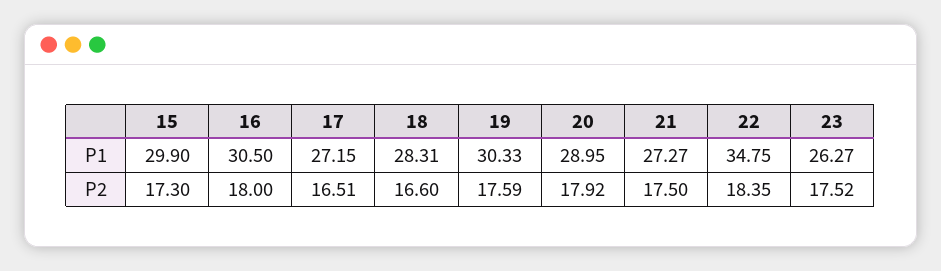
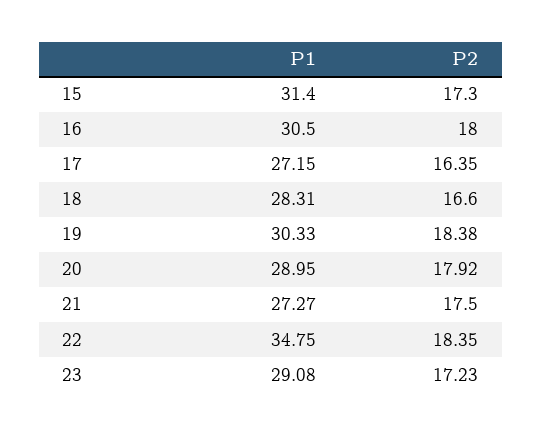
  {
    "15": {
-     "P1": 29.9,
+     "P1": 31.4,
      "P2": 17.3
    },
    "16": {
      "P1": 30.5,
      "P2": 18
    },
    "17": {
      "P1": 27.15,
-     "P2": 16.51
+     "P2": 16.35
    },
    "18": {
      "P1": 28.31,
      "P2": 16.6
    },
    "19": {
      "P1": 30.33,
-     "P2": 17.59
+     "P2": 18.38
    },
    "20": {
      "P1": 28.95,
      "P2": 17.92
    },
    "21": {
      "P1": 27.27,
      "P2": 17.5
    },
    "22": {
      "P1": 34.75,
      "P2": 18.35
    },
    "23": {
-     "P1": 26.27,
+     "P1": 29.08,
-     "P2": 17.52
+     "P2": 17.23
    }
  }

